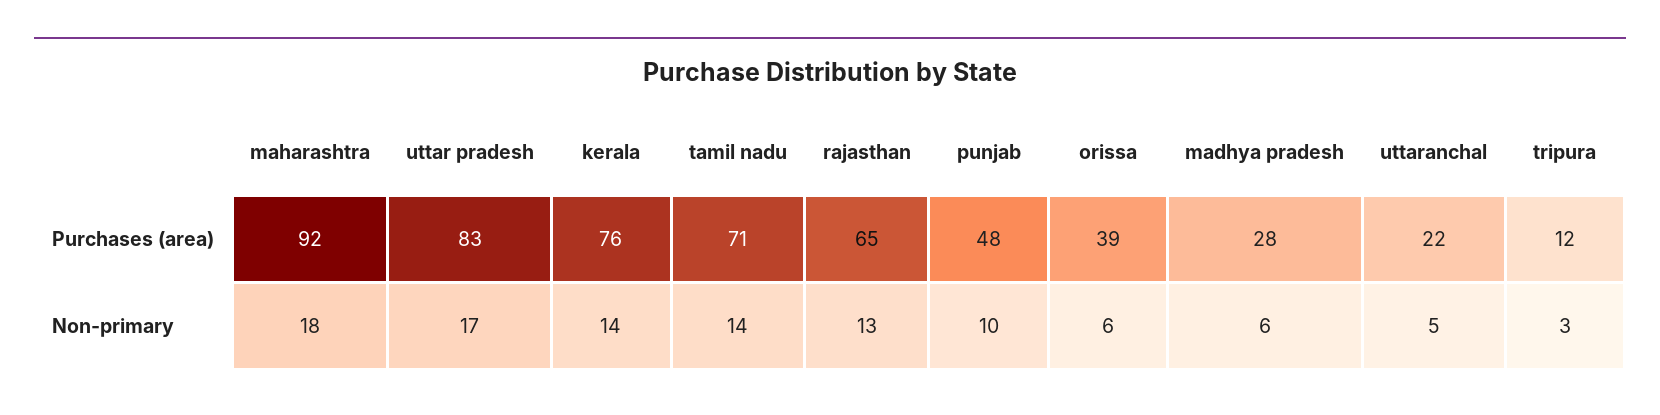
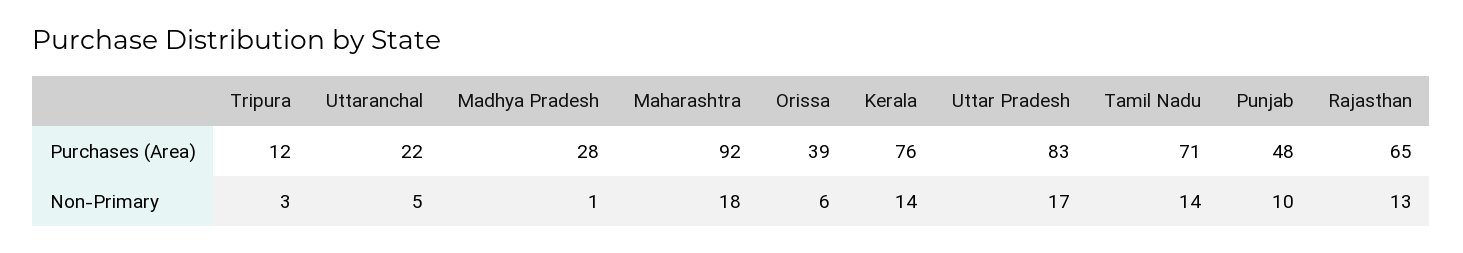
  {
    "maharashtra": {
      "Purchases (area)": 92,
      "Non-primary": 18
    },
    "uttar pradesh": {
      "Purchases (area)": 83,
      "Non-primary": 17
    },
    "kerala": {
      "Purchases (area)": 76,
      "Non-primary": 14
    },
    "tamil nadu": {
      "Purchases (area)": 71,
      "Non-primary": 14
    },
    "rajasthan": {
      "Purchases (area)": 65,
      "Non-primary": 13
    },
    "punjab": {
      "Purchases (area)": 48,
      "Non-primary": 10
    },
    "orissa": {
      "Purchases (area)": 39,
      "Non-primary": 6
    },
    "madhya pradesh": {
      "Purchases (area)": 28,
-     "Non-primary": 6
+     "Non-primary": 1
    },
    "uttaranchal": {
      "Purchases (area)": 22,
      "Non-primary": 5
    },
    "tripura": {
      "Purchases (area)": 12,
      "Non-primary": 3
    }
  }

